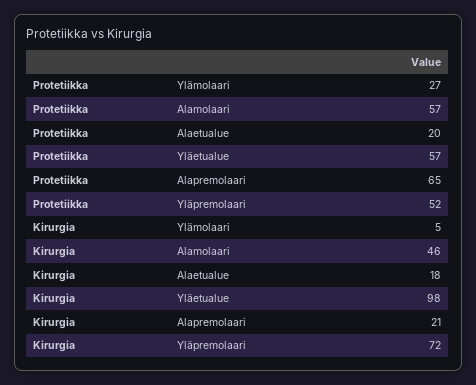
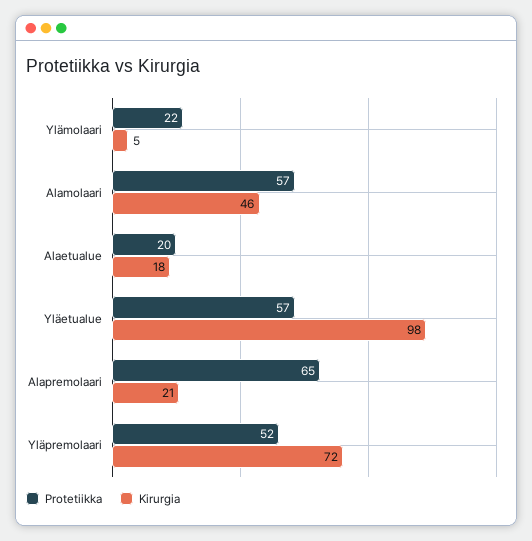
  {
    "Protetiikka": {
-     "Ylämolaari": 27,
+     "Ylämolaari": 22,
      "Alamolaari": 57,
      "Alaetualue": 20,
      "Yläetualue": 57,
      "Alapremolaari": 65,
      "Yläpremolaari": 52
    },
    "Kirurgia": {
      "Ylämolaari": 5,
      "Alamolaari": 46,
      "Alaetualue": 18,
      "Yläetualue": 98,
      "Alapremolaari": 21,
      "Yläpremolaari": 72
    }
  }

